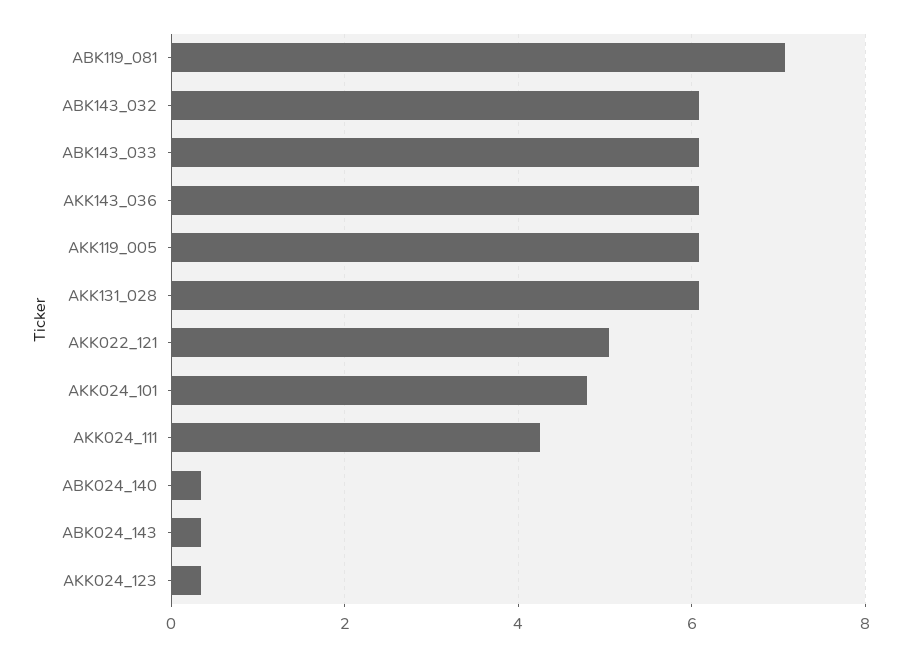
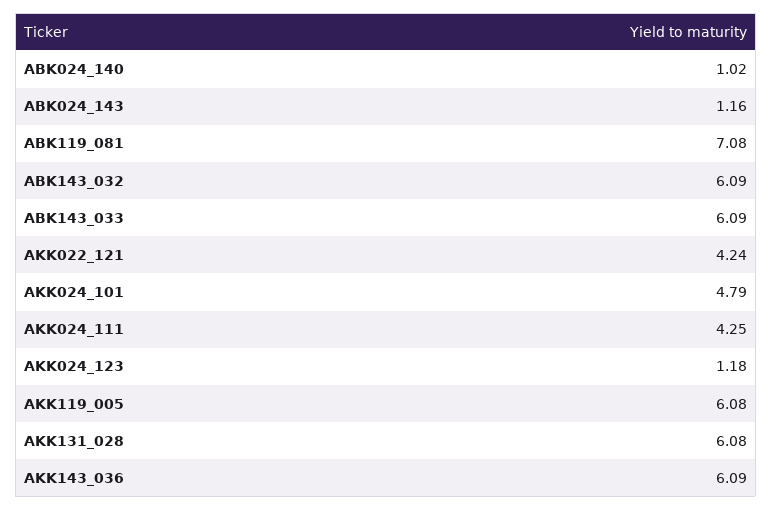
  {
    "ABK119_081": 7.08,
    "ABK143_032": 6.09,
    "ABK143_033": 6.09,
    "AKK143_036": 6.09,
    "AKK119_005": 6.08,
    "AKK131_028": 6.08,
-   "AKK022_121": 5,
+   "AKK022_121": 4.24,
    "AKK024_101": 4.79,
    "AKK024_111": 4.25,
-   "ABK024_140": 0.4,
+   "ABK024_140": 1.02,
-   "ABK024_143": 0.4,
+   "ABK024_143": 1.16,
-   "AKK024_123": 0.4
+   "AKK024_123": 1.18
  }

